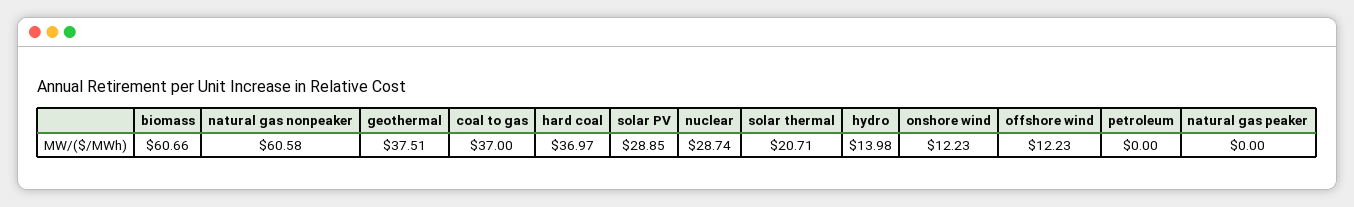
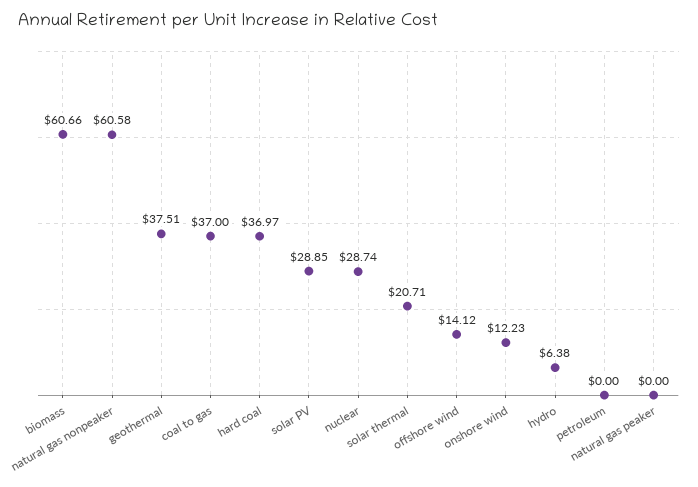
  {
    "biomass": 60.66,
    "natural gas nonpeaker": 60.58,
    "geothermal": 37.51,
    "coal to gas": 37,
    "hard coal": 36.97,
    "solar PV": 28.85,
    "nuclear": 28.74,
    "solar thermal": 20.71,
-   "hydro": 13.98,
+   "hydro": 6.38,
    "onshore wind": 12.23,
-   "offshore wind": 12.23,
+   "offshore wind": 14.12,
    "petroleum": 0,
    "natural gas peaker": 0
  }

